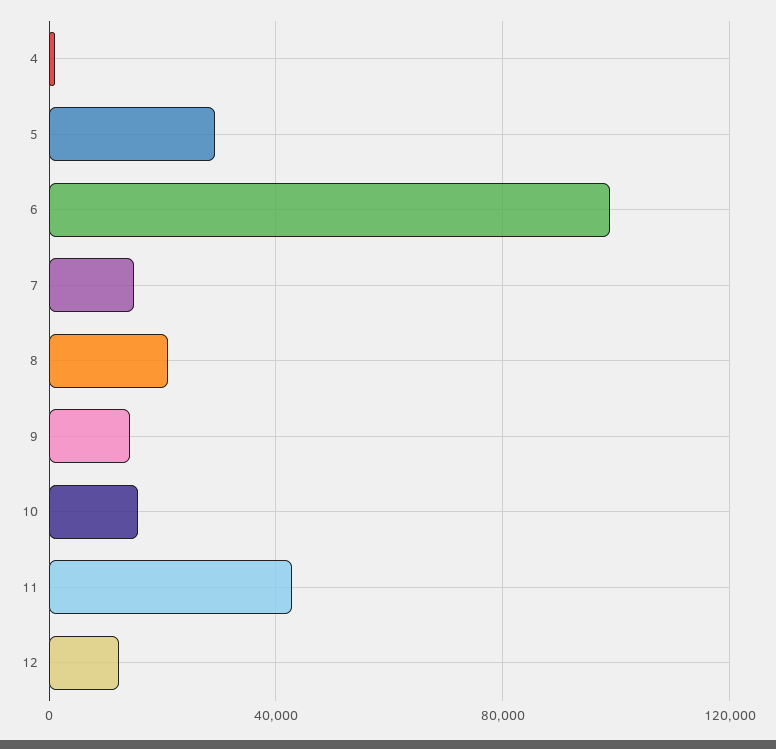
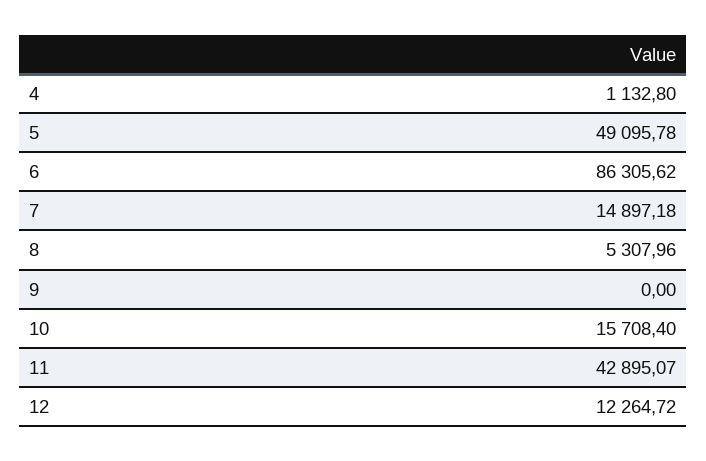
  {
    "4": 1132.8,
-   "5": 30000,
+   "5": 49095.78,
-   "6": 100000,
+   "6": 86305.62,
    "7": 14897.18,
-   "8": 20000,
+   "8": 5307.96,
-   "9": 15000,
+   "9": 0,
    "10": 15708.4,
    "11": 42895.07,
    "12": 12264.72
  }

